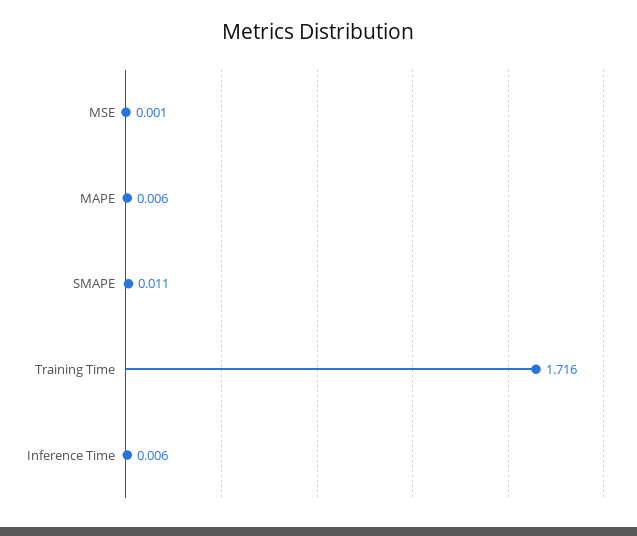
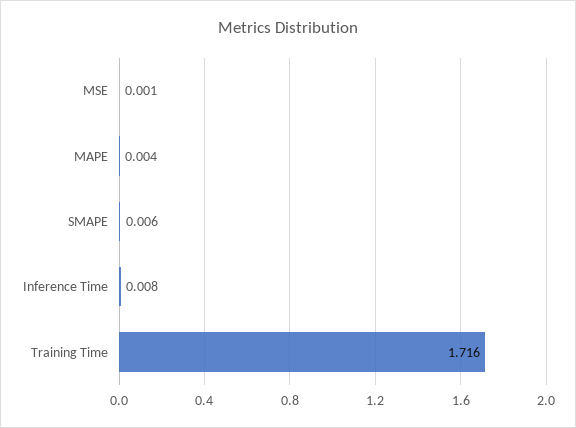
  {
    "MSE": 0.001,
-   "MAPE": 0.006,
+   "MAPE": 0.004,
-   "SMAPE": 0.011,
+   "SMAPE": 0.006,
    "Training Time": 1.716,
-   "Inference Time": 0.006
+   "Inference Time": 0.008
  }

